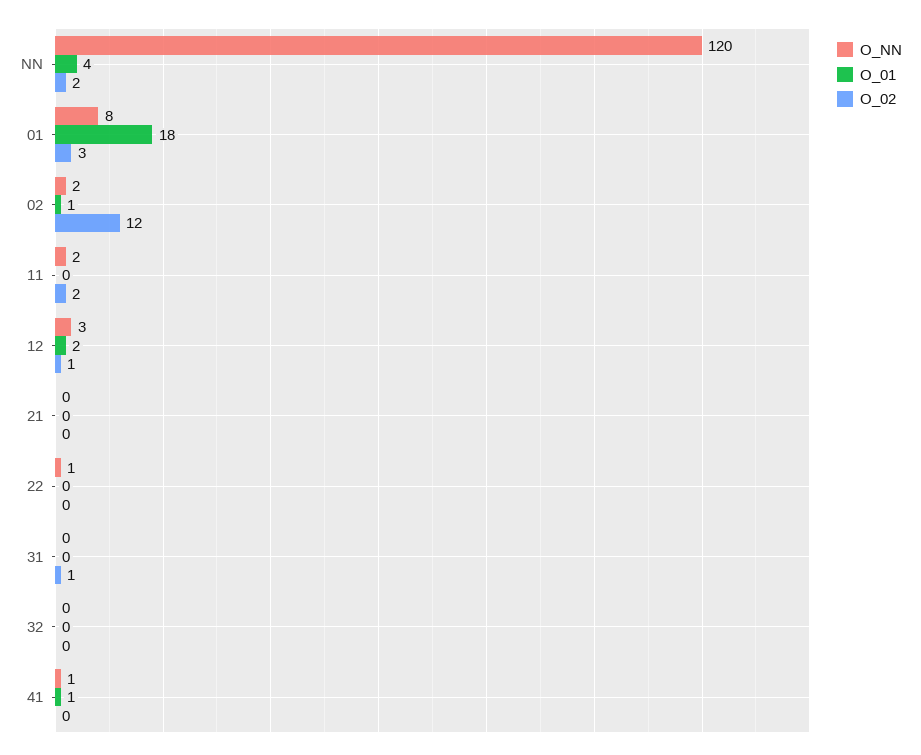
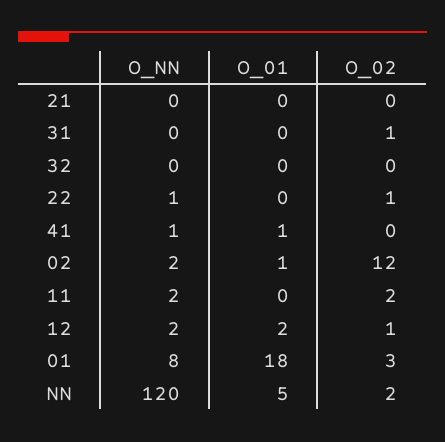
  {
    "O_NN": {
      "NN": 120,
      "01": 8,
      "02": 2,
      "11": 2,
-     "12": 3,
+     "12": 2,
      "21": 0,
      "22": 1,
      "31": 0,
      "32": 0,
      "41": 1
    },
    "O_01": {
-     "NN": 4,
+     "NN": 5,
      "01": 18,
      "02": 1,
      "11": 0,
      "12": 2,
      "21": 0,
      "22": 0,
      "31": 0,
      "32": 0,
      "41": 1
    },
    "O_02": {
      "NN": 2,
      "01": 3,
      "02": 12,
      "11": 2,
      "12": 1,
      "21": 0,
-     "22": 0,
+     "22": 1,
      "31": 1,
      "32": 0,
      "41": 0
    }
  }

